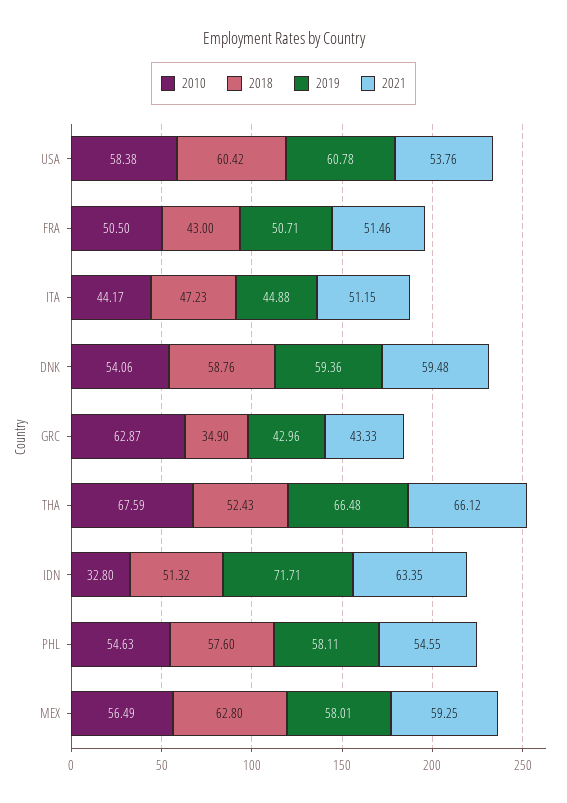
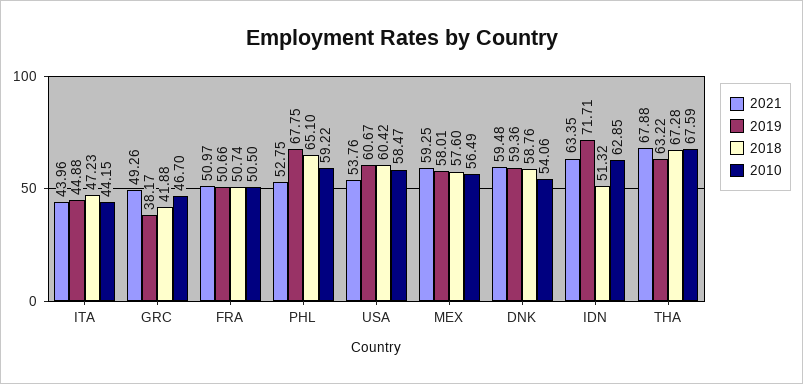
  {
    "2010": {
-     "USA": 58.38,
+     "USA": 58.47,
      "FRA": 50.5,
-     "ITA": 44.17,
+     "ITA": 44.15,
      "DNK": 54.06,
-     "GRC": 62.87,
+     "GRC": 46.7,
      "THA": 67.59,
-     "IDN": 32.8,
+     "IDN": 62.85,
-     "PHL": 54.63,
+     "PHL": 59.22,
      "MEX": 56.49
    },
    "2018": {
      "USA": 60.42,
-     "FRA": 43,
+     "FRA": 50.74,
      "ITA": 47.23,
      "DNK": 58.76,
-     "GRC": 34.9,
+     "GRC": 41.88,
-     "THA": 52.43,
+     "THA": 67.28,
      "IDN": 51.32,
-     "PHL": 57.6,
+     "PHL": 65.1,
-     "MEX": 62.8
+     "MEX": 57.6
    },
    "2019": {
-     "USA": 60.78,
+     "USA": 60.67,
-     "FRA": 50.71,
+     "FRA": 50.66,
      "ITA": 44.88,
      "DNK": 59.36,
-     "GRC": 42.96,
+     "GRC": 38.17,
-     "THA": 66.48,
+     "THA": 63.22,
      "IDN": 71.71,
-     "PHL": 58.11,
+     "PHL": 67.75,
      "MEX": 58.01
    },
    "2021": {
      "USA": 53.76,
-     "FRA": 51.46,
+     "FRA": 50.97,
-     "ITA": 51.15,
+     "ITA": 43.96,
      "DNK": 59.48,
-     "GRC": 43.33,
+     "GRC": 49.26,
-     "THA": 66.12,
+     "THA": 67.88,
      "IDN": 63.35,
-     "PHL": 54.55,
+     "PHL": 52.75,
      "MEX": 59.25
    }
  }

